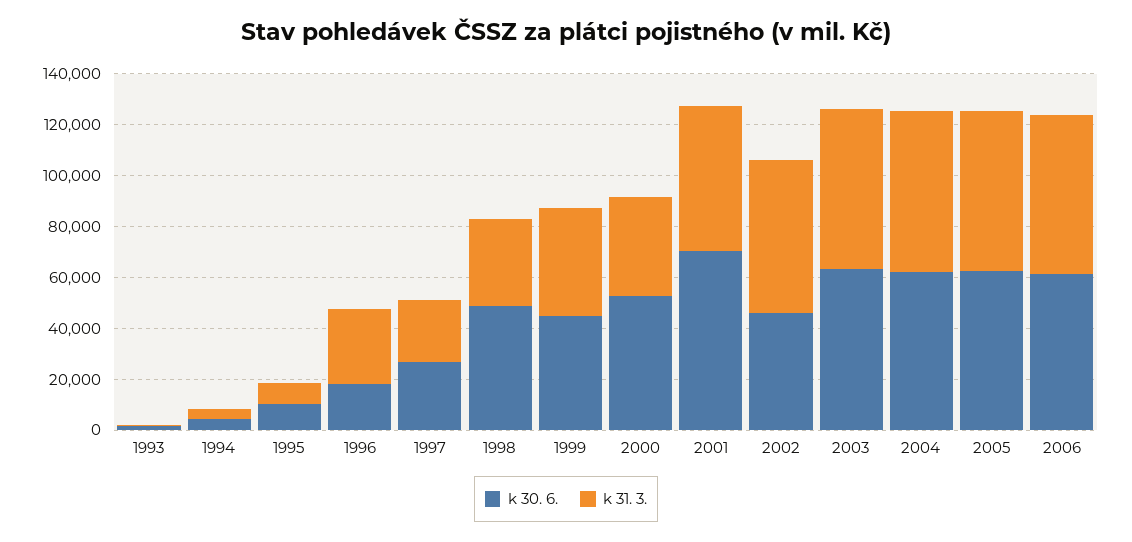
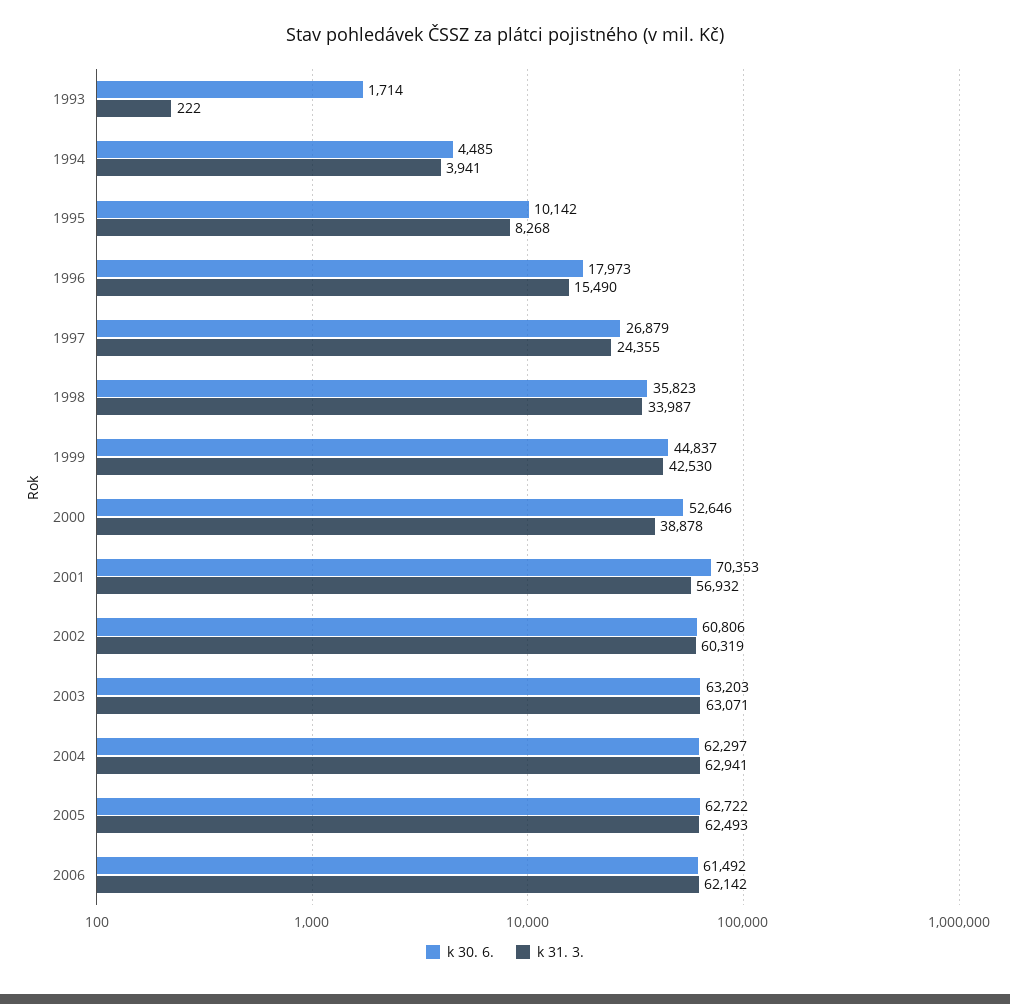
  {
    "k 30. 6.": {
      "1993": 1714,
      "1994": 4485,
      "1995": 10142,
      "1996": 17973,
      "1997": 26879,
-     "1998": 50000,
+     "1998": 35823,
      "1999": 44837,
      "2000": 52646,
      "2001": 70353,
-     "2002": 45000,
+     "2002": 60806,
      "2003": 63203,
      "2004": 62297,
      "2005": 62722,
      "2006": 61492
    },
    "k 31. 3.": {
      "1993": 222,
      "1994": 3941,
      "1995": 8268,
-     "1996": 30000,
+     "1996": 15490,
      "1997": 24355,
      "1998": 33987,
      "1999": 42530,
      "2000": 38878,
      "2001": 56932,
      "2002": 60319,
      "2003": 63071,
      "2004": 62941,
      "2005": 62493,
      "2006": 62142
    }
  }

